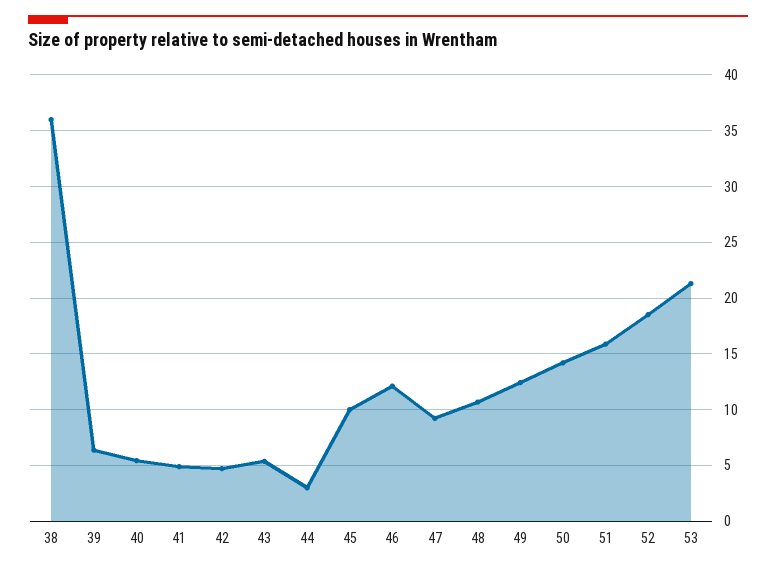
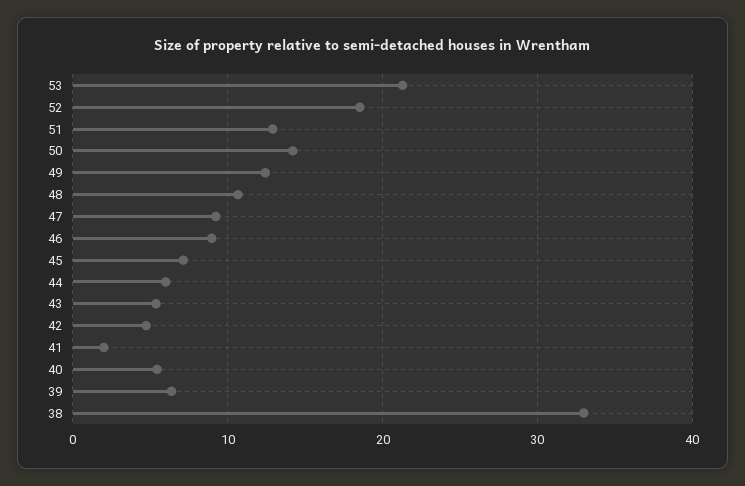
  {
-   "38": 36,
+   "38": 33,
    "39": 6,
    "40": 5,
-   "41": 5,
+   "41": 2,
    "42": 5,
    "43": 5,
-   "44": 3,
+   "44": 6,
-   "45": 10,
+   "45": 7,
-   "46": 12,
+   "46": 9,
    "47": 9,
    "48": 11,
    "49": 12,
    "50": 14,
-   "51": 16,
+   "51": 13,
    "52": 19,
    "53": 21
  }

